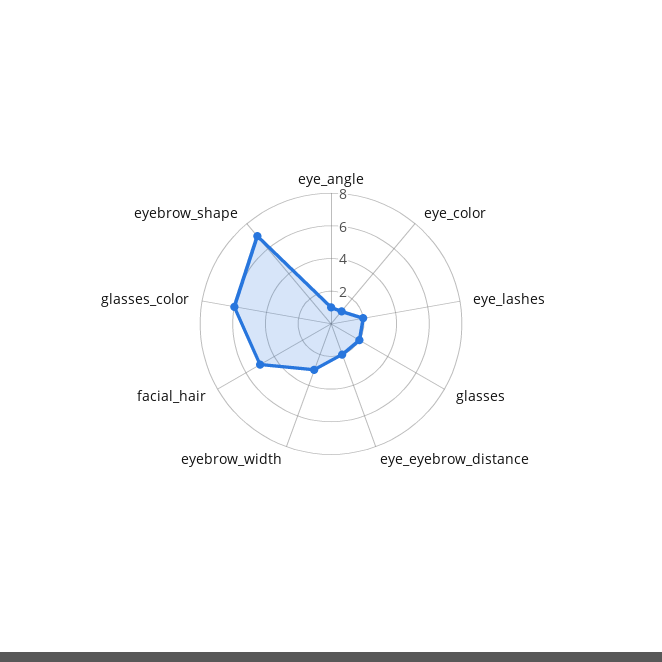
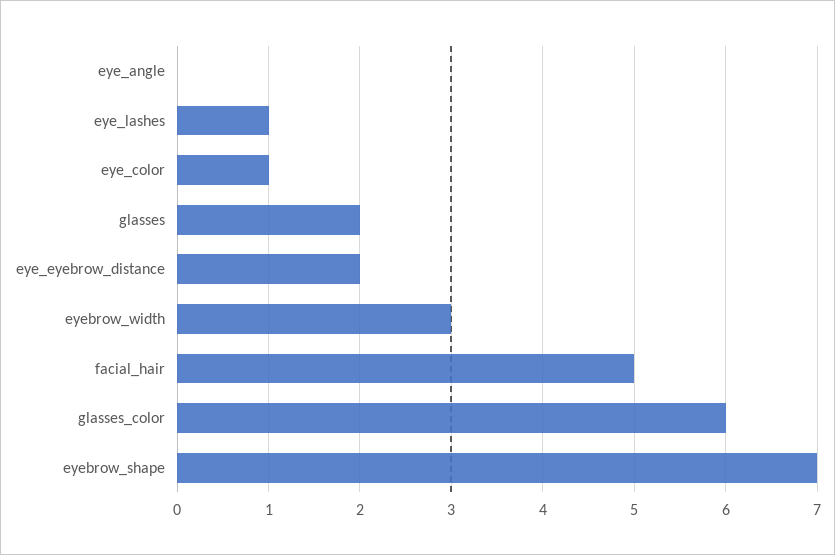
  {
-   "eye_angle": 1,
+   "eye_angle": 0,
    "eye_color": 1,
-   "eye_lashes": 2,
+   "eye_lashes": 1,
    "glasses": 2,
    "eye_eyebrow_distance": 2,
    "eyebrow_width": 3,
    "facial_hair": 5,
    "glasses_color": 6,
    "eyebrow_shape": 7
  }

